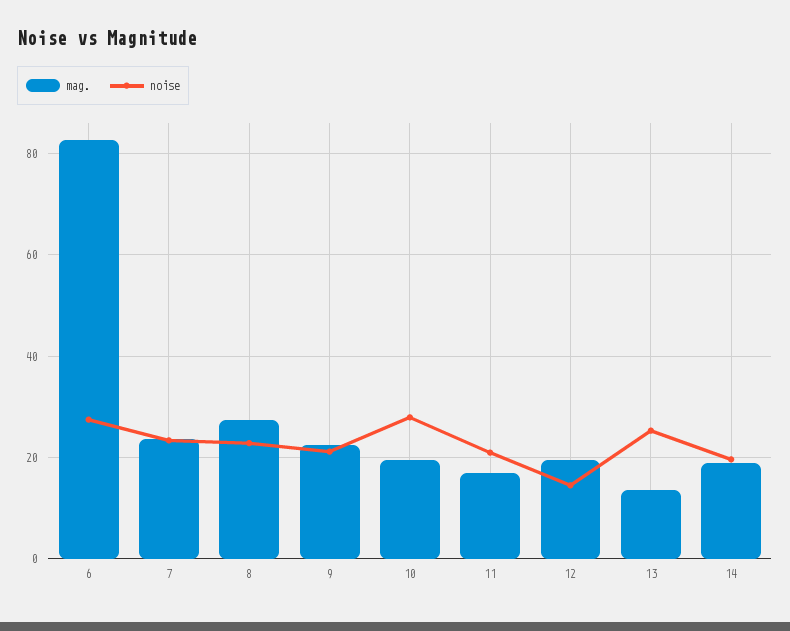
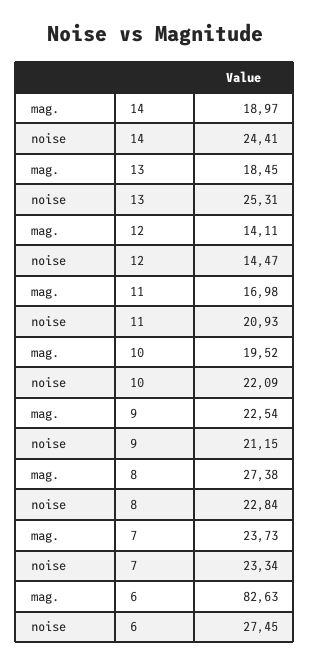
  {
    "mag.": {
      "6": 82.63,
      "7": 23.73,
      "8": 27.38,
      "9": 22.54,
      "10": 19.52,
      "11": 16.98,
-     "12": 20,
+     "12": 14.11,
-     "13": 14,
+     "13": 18.45,
      "14": 18.97
    },
    "noise": {
      "6": 27.45,
      "7": 23.34,
      "8": 22.84,
      "9": 21.15,
-     "10": 28,
+     "10": 22.09,
      "11": 20.93,
      "12": 14.47,
      "13": 25.31,
-     "14": 20
+     "14": 24.41
    }
  }

